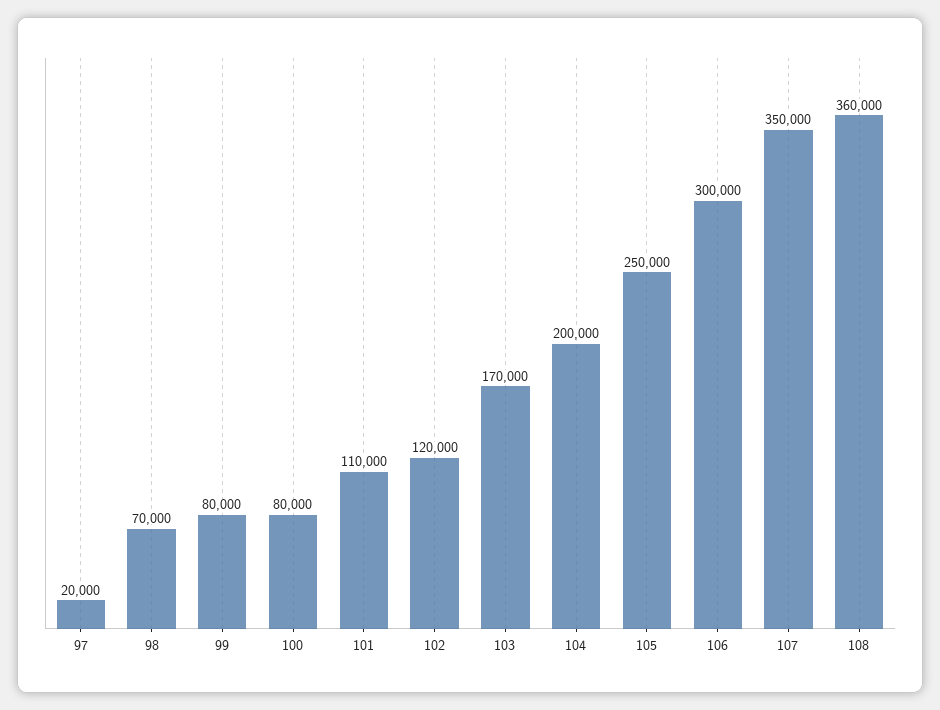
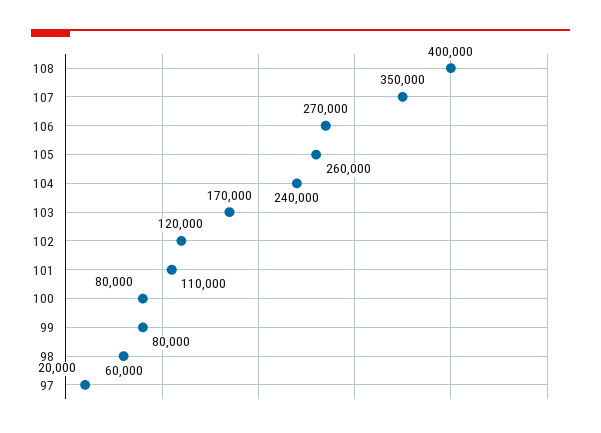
  {
    "97": 20000,
-   "98": 70000,
+   "98": 60000,
    "99": 80000,
    "100": 80000,
    "101": 110000,
    "102": 120000,
    "103": 170000,
-   "104": 200000,
+   "104": 240000,
-   "105": 250000,
+   "105": 260000,
-   "106": 300000,
+   "106": 270000,
    "107": 350000,
-   "108": 360000
+   "108": 400000
  }

